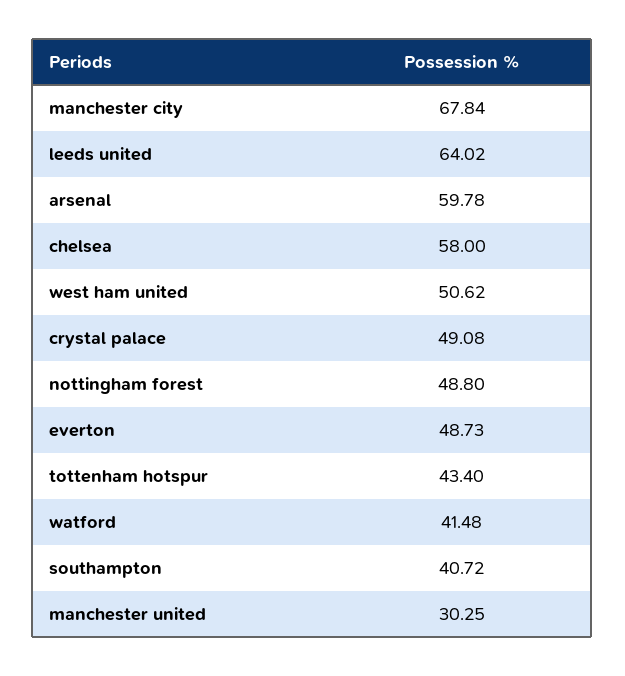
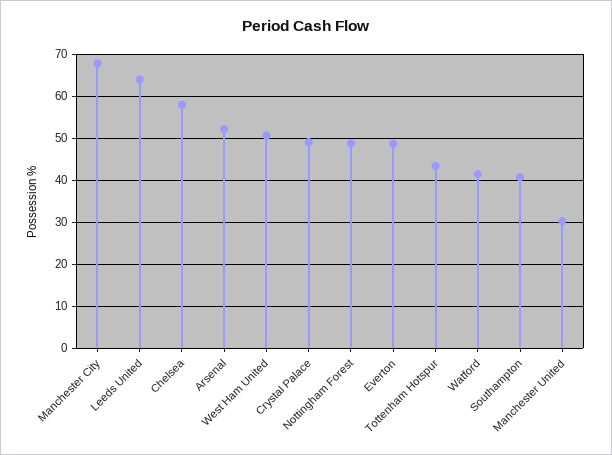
  {
    "manchester city": 67.84,
    "leeds united": 64.02,
-   "arsenal": 59.78,
+   "arsenal": 52,
    "chelsea": 58,
    "west ham united": 50.62,
    "crystal palace": 49.08,
    "nottingham forest": 48.8,
    "everton": 48.73,
    "tottenham hotspur": 43.4,
    "watford": 41.48,
    "southampton": 40.72,
    "manchester united": 30.25
  }

